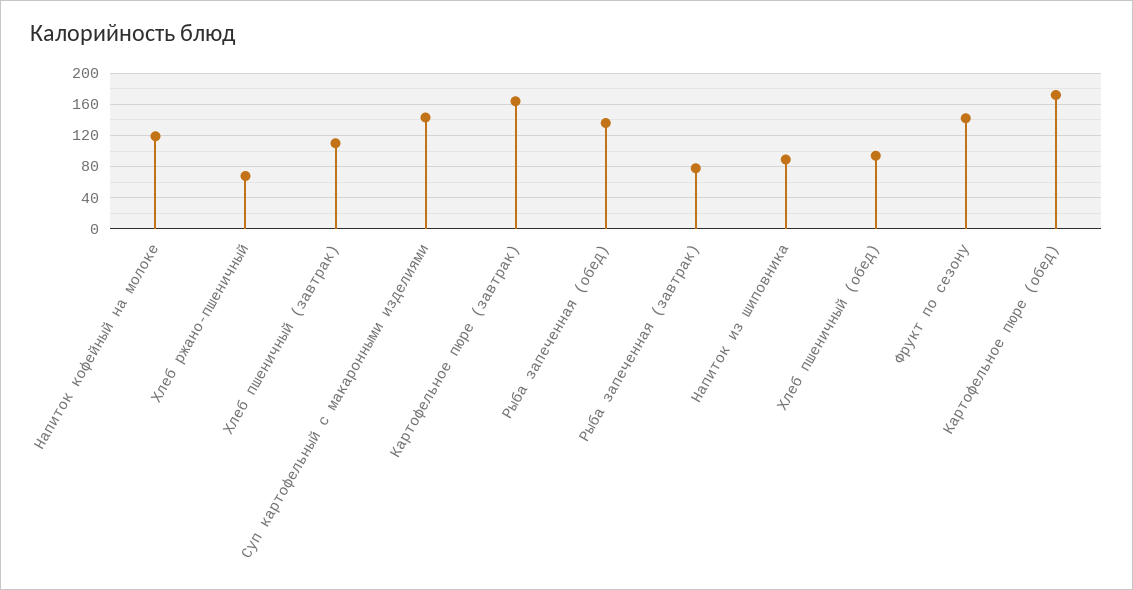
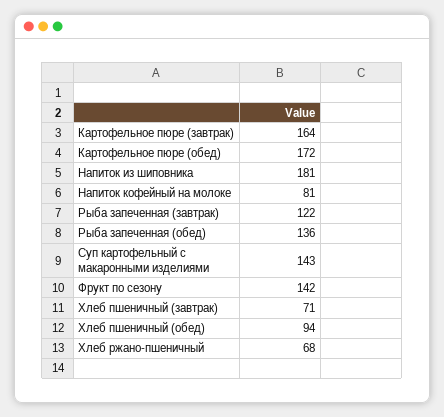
  {
-   "Напиток кофейный на молоке": 120,
+   "Напиток кофейный на молоке": 81,
    "Хлеб ржано-пшеничный": 68,
-   "Хлеб пшеничный (завтрак)": 110,
+   "Хлеб пшеничный (завтрак)": 71,
    "Суп картофельный с макаронными изделиями": 143,
    "Картофельное пюре (завтрак)": 164,
    "Рыба запеченная (обед)": 136,
-   "Рыба запеченная (завтрак)": 80,
+   "Рыба запеченная (завтрак)": 122,
-   "Напиток из шиповника": 90,
+   "Напиток из шиповника": 181,
    "Хлеб пшеничный (обед)": 94,
    "Фрукт по сезону": 142,
    "Картофельное пюре (обед)": 172
  }

